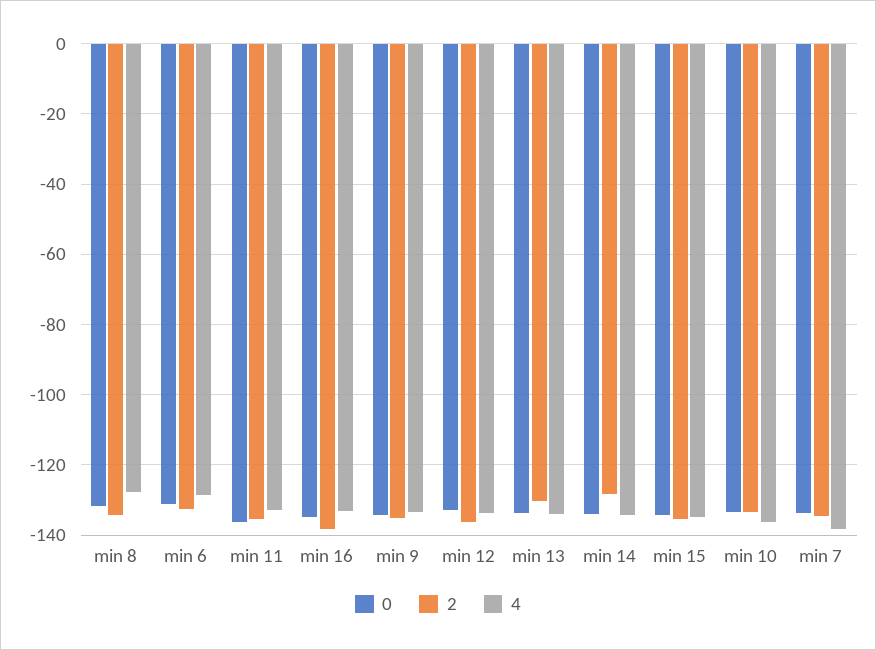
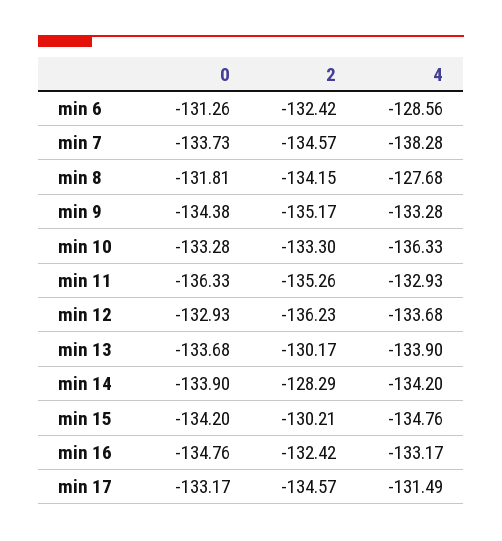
  {
    "0": {
      "min 8": -131.81,
      "min 6": -131.26,
      "min 11": -136.33,
      "min 16": -134.76,
      "min 9": -134.38,
      "min 12": -132.93,
      "min 13": -133.68,
      "min 14": -133.9,
      "min 15": -134.2,
      "min 10": -133.28,
-     "min 7": -133.73
+     "min 7": -133.73,
+     "min 17": -133.17
    },
    "2": {
      "min 8": -134.15,
      "min 6": -132.42,
      "min 11": -135.26,
-     "min 16": -138,
+     "min 16": -132.42,
      "min 9": -135.17,
      "min 12": -136.23,
      "min 13": -130.17,
      "min 14": -128.29,
-     "min 15": -136,
+     "min 15": -130.21,
      "min 10": -133.3,
-     "min 7": -134.57
+     "min 7": -134.57,
+     "min 17": -134.57
    },
    "4": {
      "min 8": -127.68,
      "min 6": -128.56,
      "min 11": -132.93,
      "min 16": -133.17,
      "min 9": -133.28,
      "min 12": -133.68,
      "min 13": -133.9,
      "min 14": -134.2,
      "min 15": -134.76,
      "min 10": -136.33,
-     "min 7": -138.28
+     "min 7": -138.28,
+     "min 17": -131.49
    }
  }

